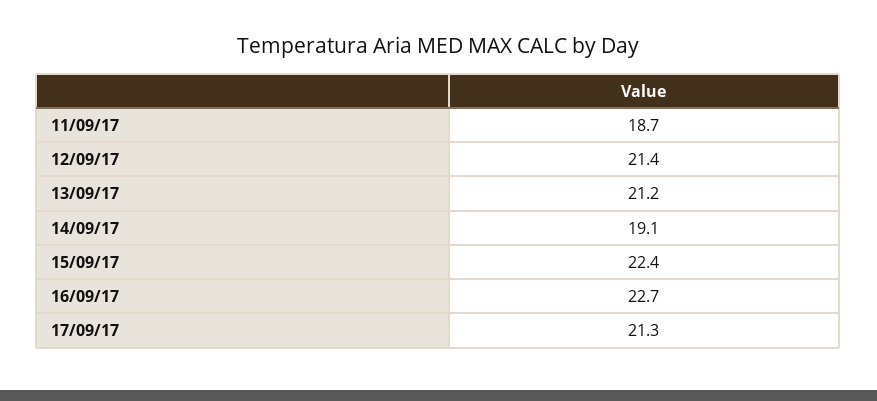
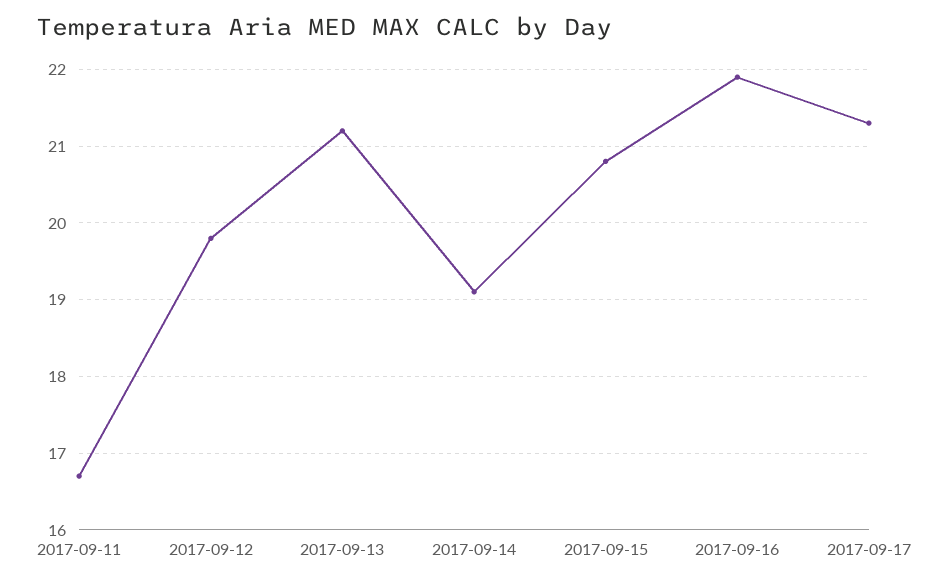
  {
-   "11/09/17": 18.7,
+   "11/09/17": 16.7,
-   "12/09/17": 21.4,
+   "12/09/17": 19.8,
    "13/09/17": 21.2,
    "14/09/17": 19.1,
-   "15/09/17": 22.4,
+   "15/09/17": 20.8,
-   "16/09/17": 22.7,
+   "16/09/17": 21.9,
    "17/09/17": 21.3
  }

